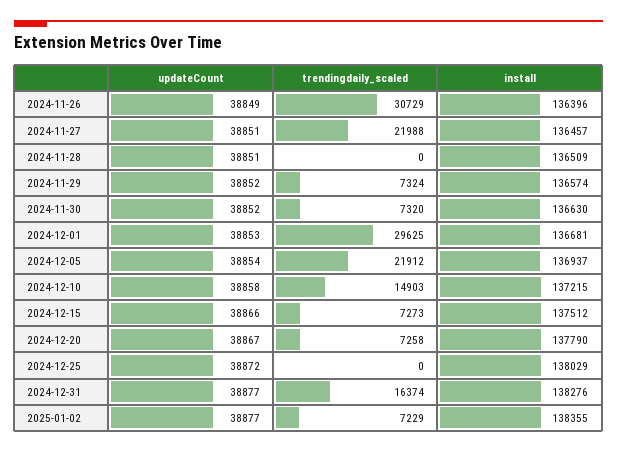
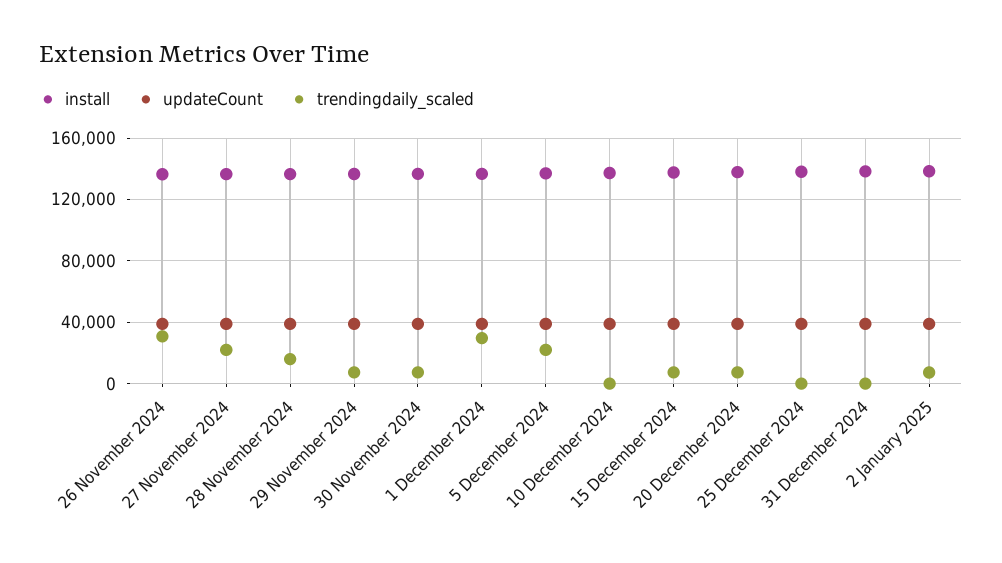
  {
    "updateCount": {
      "2024-11-26": 38849,
      "2024-11-27": 38851,
      "2024-11-28": 38851,
      "2024-11-29": 38852,
      "2024-11-30": 38852,
      "2024-12-01": 38853,
      "2024-12-05": 38854,
      "2024-12-10": 38858,
      "2024-12-15": 38866,
      "2024-12-20": 38867,
      "2024-12-25": 38872,
      "2024-12-31": 38877,
      "2025-01-02": 38877
    },
    "trendingdaily_scaled": {
      "2024-11-26": 30729,
      "2024-11-27": 21988,
-     "2024-11-28": 0,
+     "2024-11-28": 15000,
      "2024-11-29": 7324,
      "2024-11-30": 7320,
      "2024-12-01": 29625,
      "2024-12-05": 21912,
-     "2024-12-10": 14903,
+     "2024-12-10": 0,
      "2024-12-15": 7273,
      "2024-12-20": 7258,
      "2024-12-25": 0,
-     "2024-12-31": 16374,
+     "2024-12-31": 0,
      "2025-01-02": 7229
    },
    "install": {
      "2024-11-26": 136396,
      "2024-11-27": 136457,
      "2024-11-28": 136509,
      "2024-11-29": 136574,
      "2024-11-30": 136630,
      "2024-12-01": 136681,
      "2024-12-05": 136937,
      "2024-12-10": 137215,
      "2024-12-15": 137512,
      "2024-12-20": 137790,
      "2024-12-25": 138029,
      "2024-12-31": 138276,
      "2025-01-02": 138355
    }
  }

